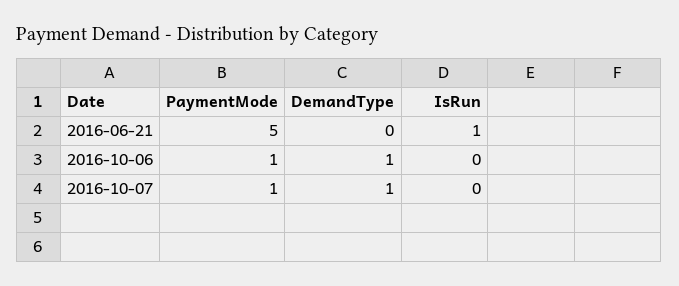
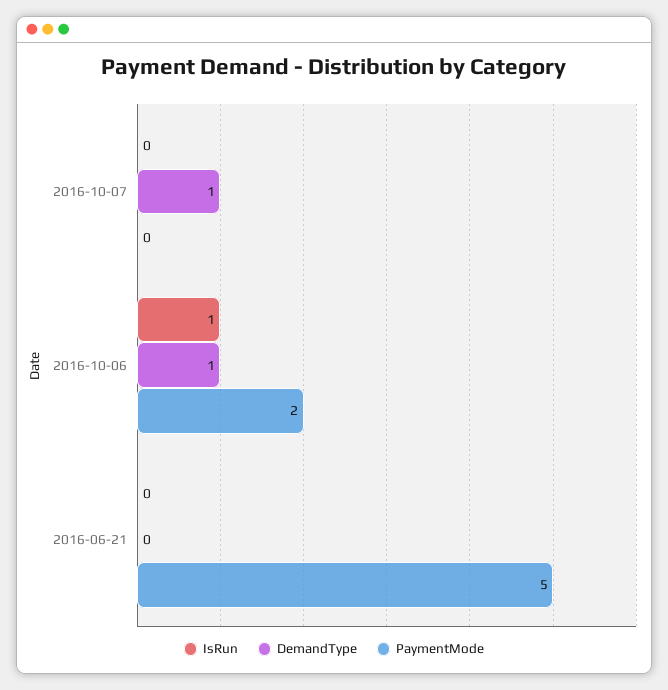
  {
    "PaymentMode": {
      "2016-06-21": 5,
-     "2016-10-06": 1,
+     "2016-10-06": 2,
-     "2016-10-07": 1
+     "2016-10-07": 0
    },
    "DemandType": {
      "2016-06-21": 0,
      "2016-10-06": 1,
      "2016-10-07": 1
    },
    "IsRun": {
-     "2016-06-21": 1,
+     "2016-06-21": 0,
-     "2016-10-06": 0,
+     "2016-10-06": 1,
      "2016-10-07": 0
    }
  }

